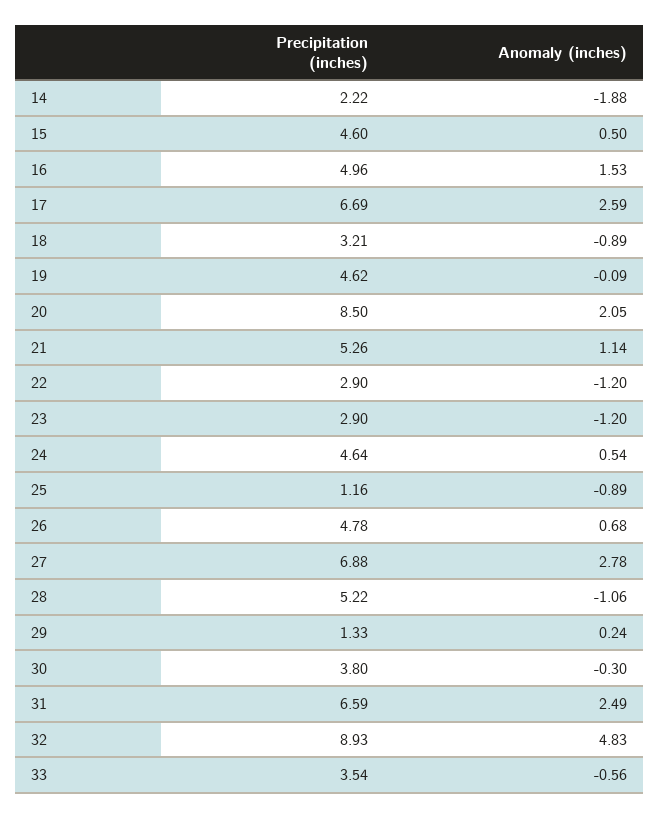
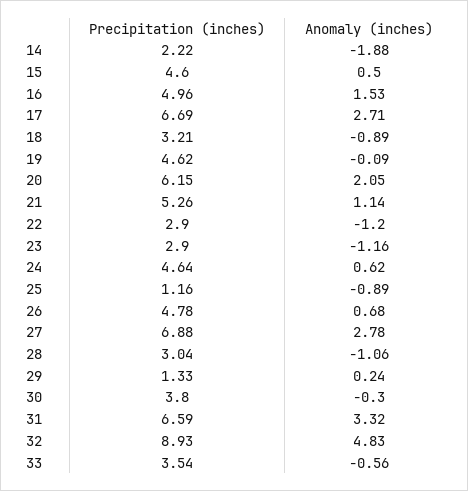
  {
    "Precipitation (inches)": {
      "14": 2.22,
      "15": 4.6,
      "16": 4.96,
      "17": 6.69,
      "18": 3.21,
      "19": 4.62,
-     "20": 8.5,
+     "20": 6.15,
      "21": 5.26,
      "22": 2.9,
      "23": 2.9,
      "24": 4.64,
      "25": 1.16,
      "26": 4.78,
      "27": 6.88,
-     "28": 5.22,
+     "28": 3.04,
      "29": 1.33,
      "30": 3.8,
      "31": 6.59,
      "32": 8.93,
      "33": 3.54
    },
    "Anomaly (inches)": {
      "14": -1.88,
      "15": 0.5,
      "16": 1.53,
-     "17": 2.59,
+     "17": 2.71,
      "18": -0.89,
      "19": -0.09,
      "20": 2.05,
      "21": 1.14,
      "22": -1.2,
-     "23": -1.2,
+     "23": -1.16,
-     "24": 0.54,
+     "24": 0.62,
      "25": -0.89,
      "26": 0.68,
      "27": 2.78,
      "28": -1.06,
      "29": 0.24,
      "30": -0.3,
-     "31": 2.49,
+     "31": 3.32,
      "32": 4.83,
      "33": -0.56
    }
  }

